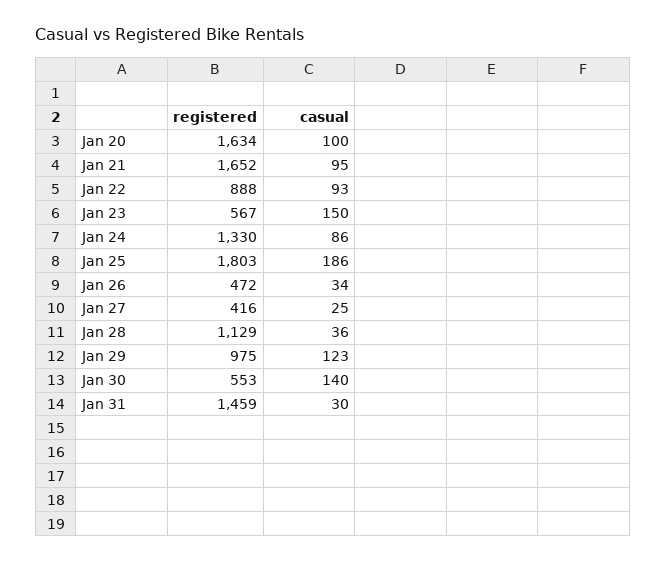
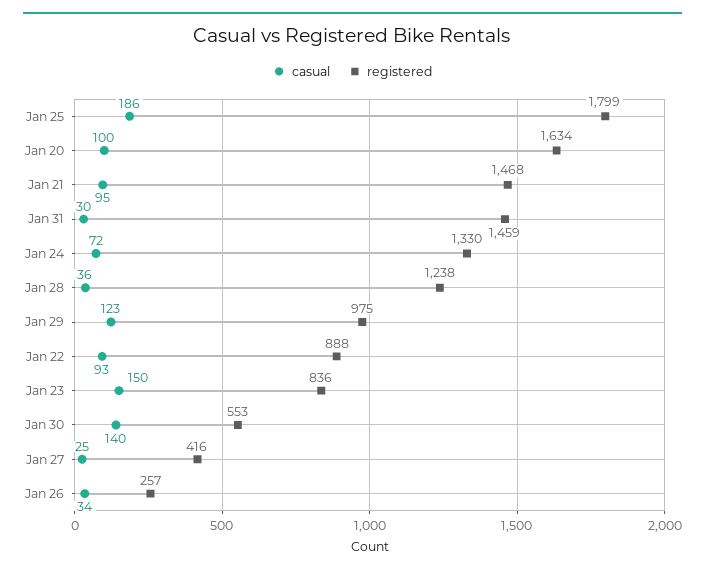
  {
    "registered": {
      "Jan 20": 1634,
-     "Jan 21": 1652,
+     "Jan 21": 1468,
      "Jan 22": 888,
-     "Jan 23": 567,
+     "Jan 23": 836,
      "Jan 24": 1330,
-     "Jan 25": 1803,
+     "Jan 25": 1799,
-     "Jan 26": 472,
+     "Jan 26": 257,
      "Jan 27": 416,
-     "Jan 28": 1129,
+     "Jan 28": 1238,
      "Jan 29": 975,
      "Jan 30": 553,
      "Jan 31": 1459
    },
    "casual": {
      "Jan 20": 100,
      "Jan 21": 95,
      "Jan 22": 93,
      "Jan 23": 150,
-     "Jan 24": 86,
+     "Jan 24": 72,
      "Jan 25": 186,
      "Jan 26": 34,
      "Jan 27": 25,
      "Jan 28": 36,
      "Jan 29": 123,
      "Jan 30": 140,
      "Jan 31": 30
    }
  }

